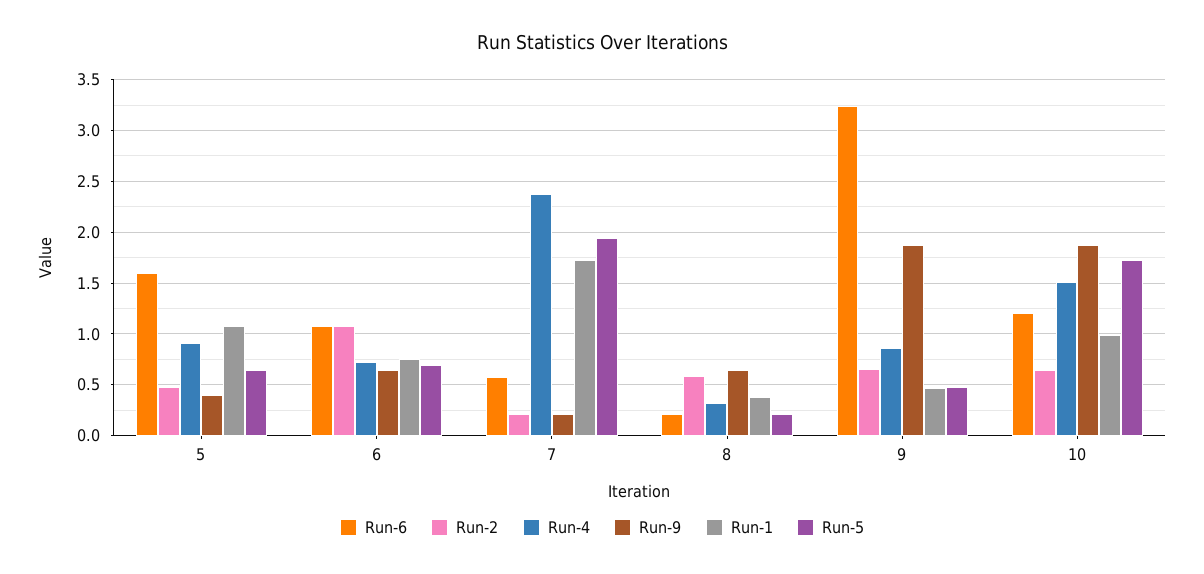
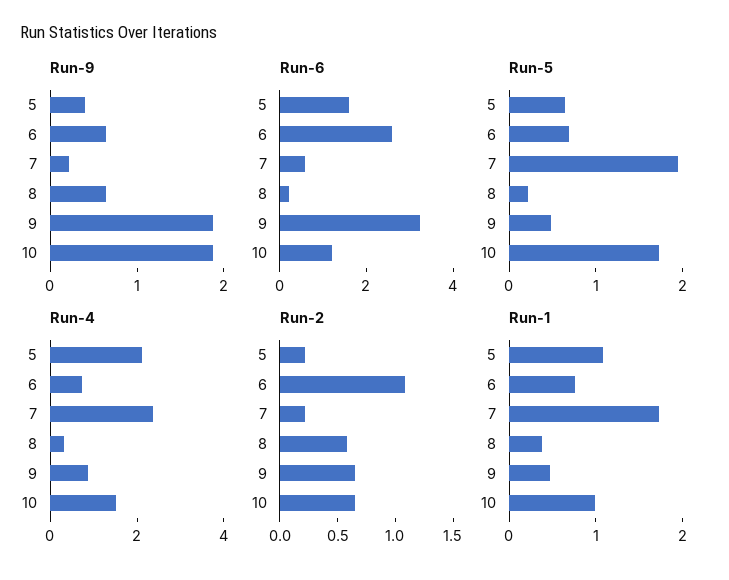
  {
    "Run-6": {
      "5": 1.6,
-     "6": 1.1,
+     "6": 2.5,
      "7": 0.6,
      "8": 0.2,
      "9": 3.2,
      "10": 1.2
    },
    "Run-2": {
-     "5": 0.5,
+     "5": 0.2,
      "6": 1.1,
      "7": 0.2,
      "8": 0.6,
      "9": 0.7,
      "10": 0.6
    },
    "Run-4": {
-     "5": 0.9,
+     "5": 2,
      "6": 0.7,
      "7": 2.4,
      "8": 0.3,
      "9": 0.9,
      "10": 1.5
    },
    "Run-9": {
      "5": 0.4,
      "6": 0.6,
      "7": 0.2,
      "8": 0.6,
      "9": 1.9,
      "10": 1.9
    },
    "Run-1": {
      "5": 1.1,
      "6": 0.8,
      "7": 1.7,
      "8": 0.4,
      "9": 0.5,
      "10": 1
    },
    "Run-5": {
      "5": 0.6,
      "6": 0.7,
      "7": 1.9,
      "8": 0.2,
      "9": 0.5,
      "10": 1.7
    }
  }

